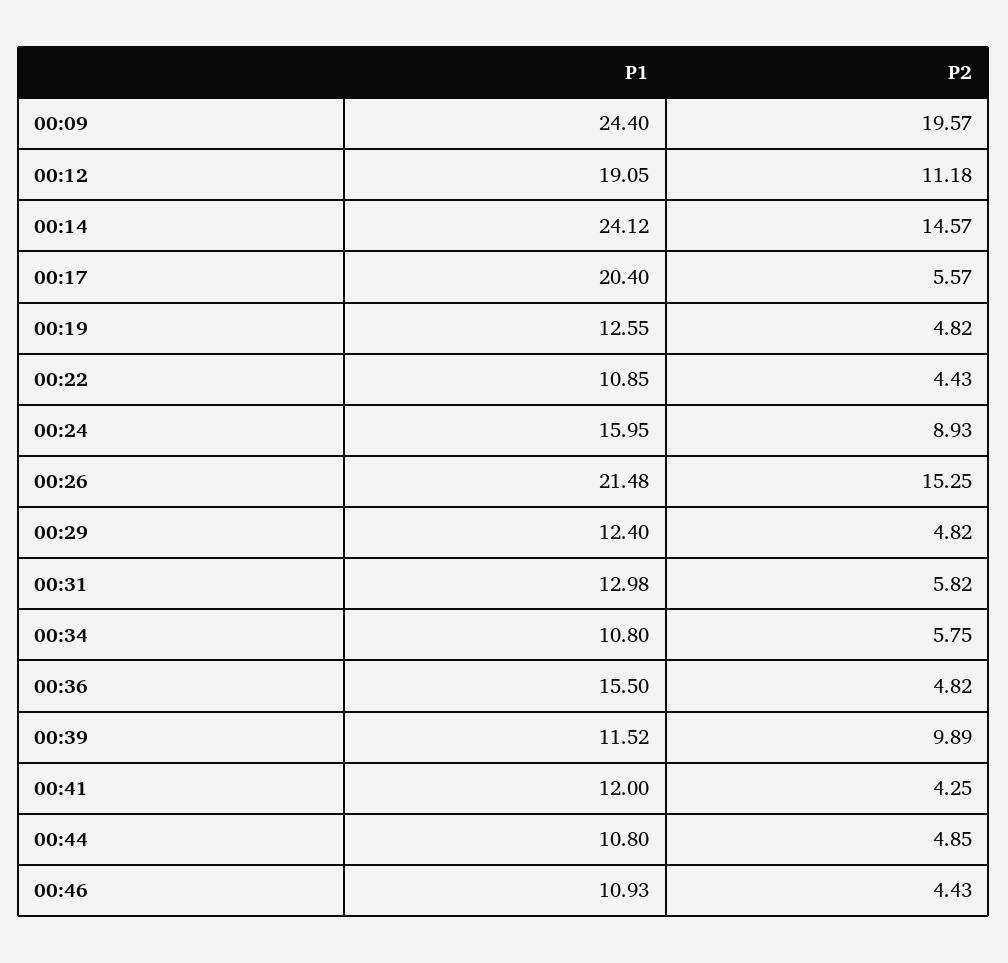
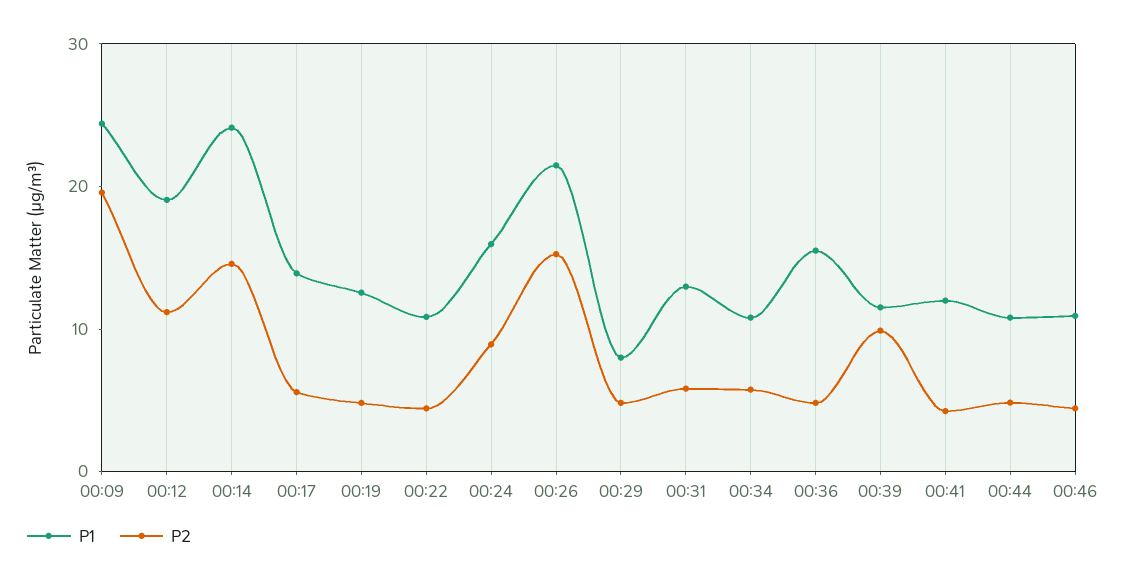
  {
    "P1": {
      "00:09": 24.4,
      "00:12": 19.05,
      "00:14": 24.12,
-     "00:17": 20.4,
+     "00:17": 14,
      "00:19": 12.55,
      "00:22": 10.85,
      "00:24": 15.95,
      "00:26": 21.48,
-     "00:29": 12.4,
+     "00:29": 8,
      "00:31": 12.98,
      "00:34": 10.8,
      "00:36": 15.5,
      "00:39": 11.52,
      "00:41": 12,
      "00:44": 10.8,
      "00:46": 10.93
    },
    "P2": {
      "00:09": 19.57,
      "00:12": 11.18,
      "00:14": 14.57,
      "00:17": 5.57,
      "00:19": 4.82,
      "00:22": 4.43,
      "00:24": 8.93,
      "00:26": 15.25,
      "00:29": 4.82,
      "00:31": 5.82,
      "00:34": 5.75,
      "00:36": 4.82,
      "00:39": 9.89,
      "00:41": 4.25,
      "00:44": 4.85,
      "00:46": 4.43
    }
  }

